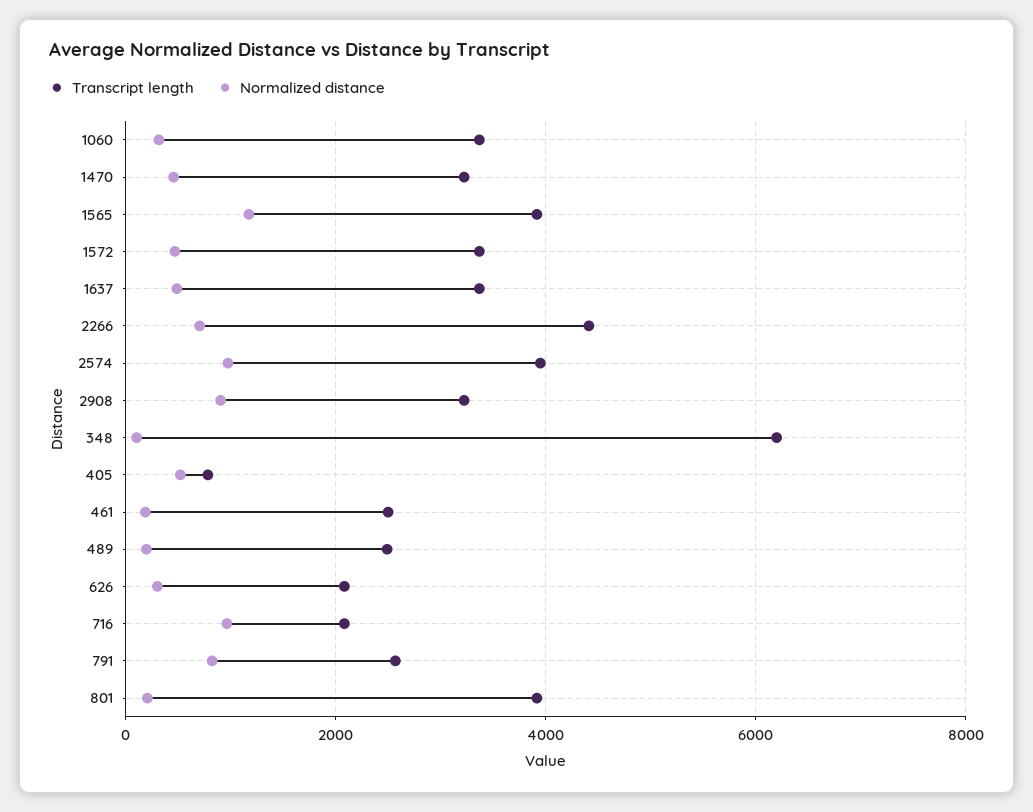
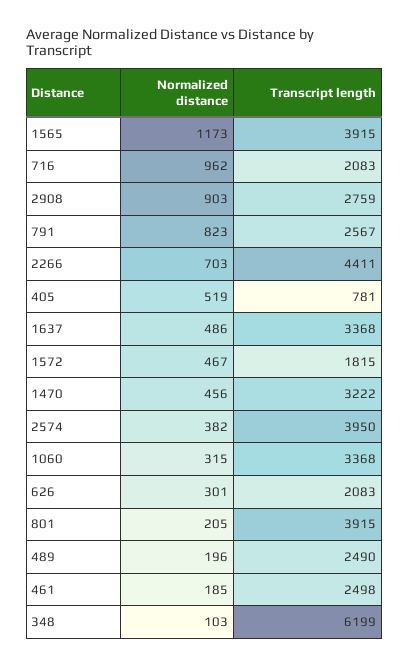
  {
    "Transcript length": {
      "1060": 3368,
      "1470": 3222,
      "1565": 3915,
-     "1572": 3400,
+     "1572": 1815,
      "1637": 3368,
      "2266": 4411,
      "2574": 3950,
-     "2908": 3200,
+     "2908": 2759,
      "348": 6199,
      "405": 781,
      "461": 2498,
      "489": 2490,
      "626": 2083,
      "716": 2083,
      "791": 2567,
      "801": 3915
    },
    "Normalized distance": {
      "1060": 315,
      "1470": 456,
      "1565": 1173,
      "1572": 467,
      "1637": 486,
      "2266": 703,
-     "2574": 1000,
+     "2574": 382,
      "2908": 903,
      "348": 103,
      "405": 519,
      "461": 185,
      "489": 196,
      "626": 301,
      "716": 962,
      "791": 823,
      "801": 205
    }
  }

